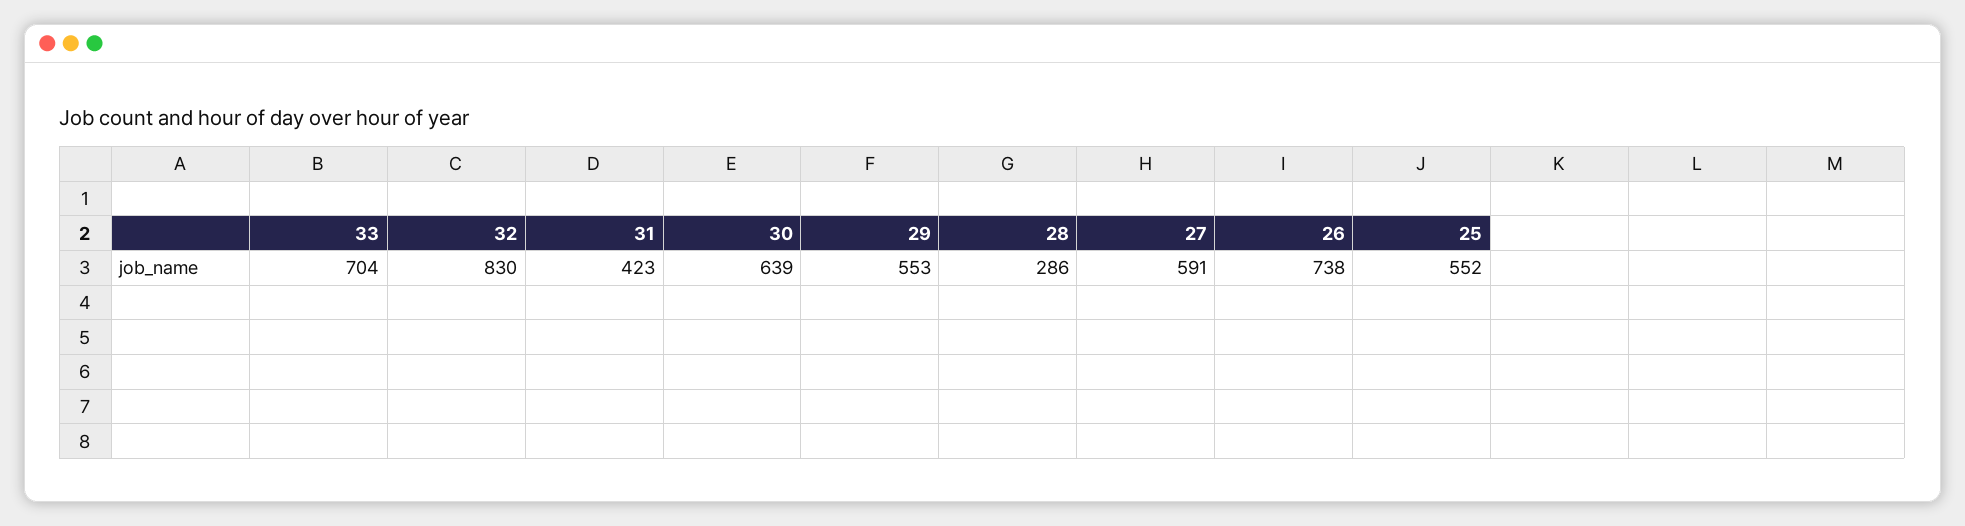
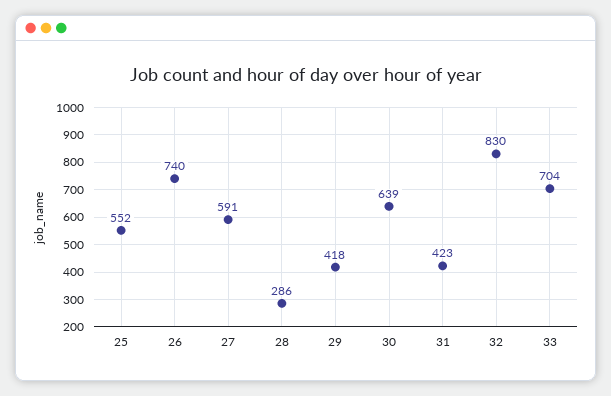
  {
    "33": 704,
    "32": 830,
    "31": 423,
    "30": 639,
-   "29": 553,
+   "29": 418,
    "28": 286,
    "27": 591,
-   "26": 738,
+   "26": 740,
    "25": 552
  }

